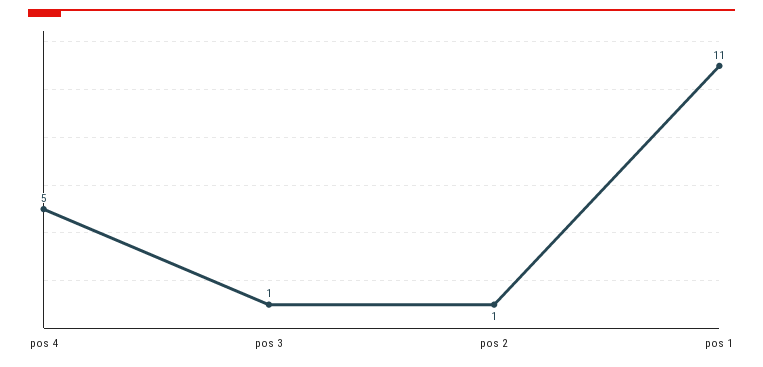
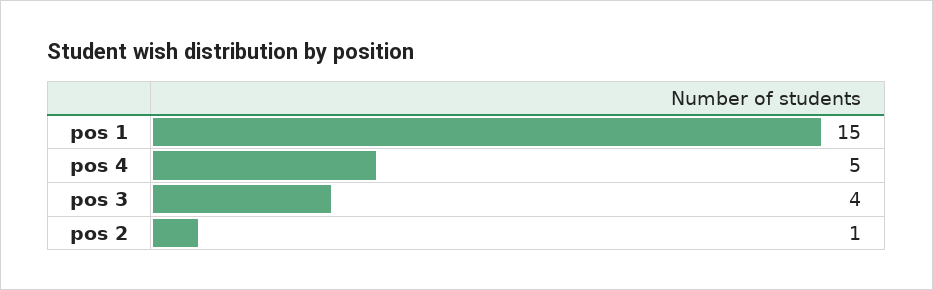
  {
    "pos 4": 5,
-   "pos 3": 1,
+   "pos 3": 4,
    "pos 2": 1,
-   "pos 1": 11
+   "pos 1": 15
  }

